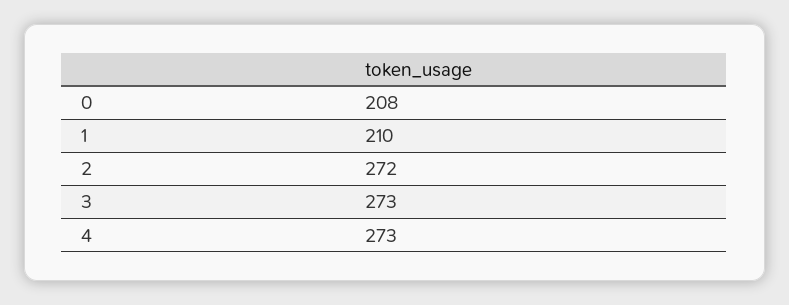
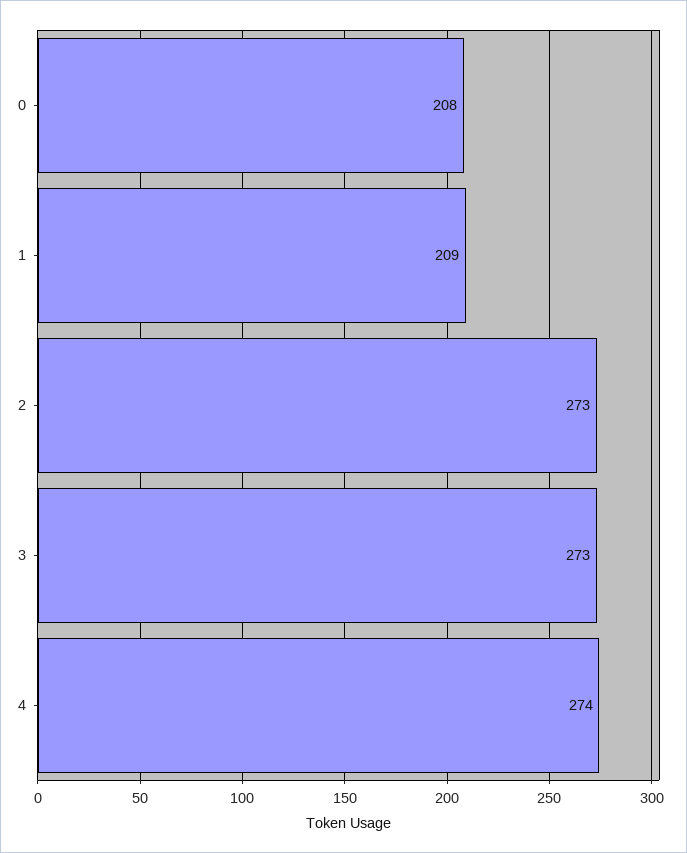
  {
    "0": 208,
-   "1": 210,
+   "1": 209,
-   "2": 272,
+   "2": 273,
    "3": 273,
-   "4": 273
+   "4": 274
  }

